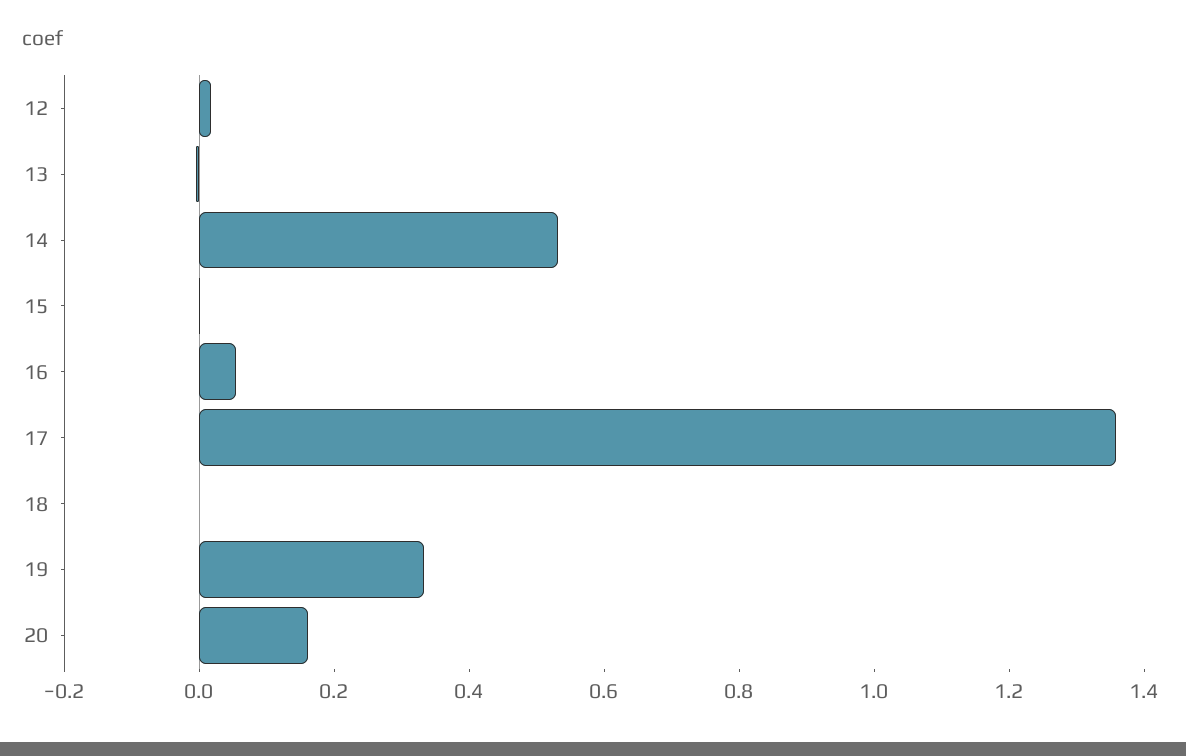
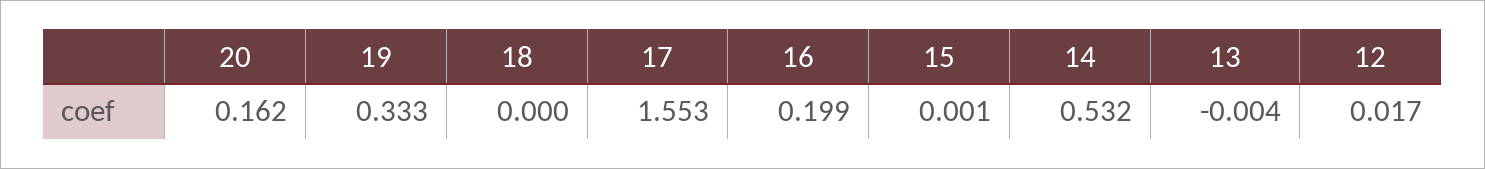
  {
    "12": 0.017,
    "13": -0.004,
    "14": 0.532,
    "15": 0.001,
-   "16": 0.05,
+   "16": 0.199,
-   "17": 1.35,
+   "17": 1.553,
    "18": 0,
    "19": 0.333,
    "20": 0.162
  }

